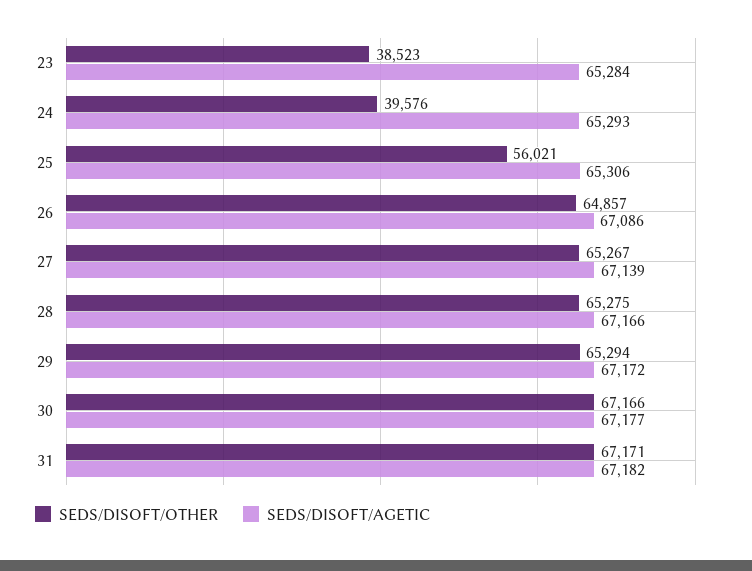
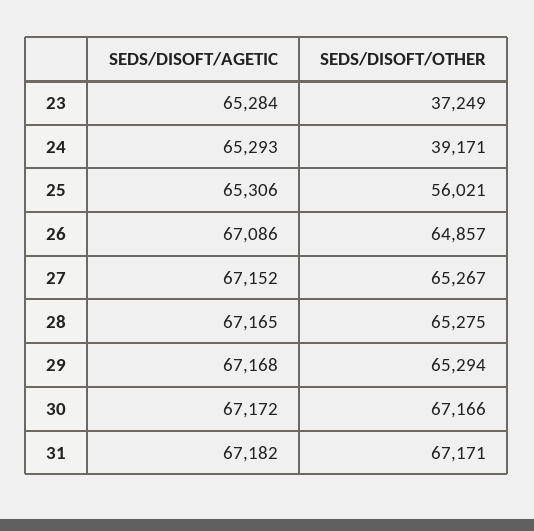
  {
    "SEDS/DISOFT/OTHER": {
-     "23": 38523,
+     "23": 37249,
-     "24": 39576,
+     "24": 39171,
      "25": 56021,
      "26": 64857,
      "27": 65267,
      "28": 65275,
      "29": 65294,
      "30": 67166,
      "31": 67171
    },
    "SEDS/DISOFT/AGETIC": {
      "23": 65284,
      "24": 65293,
      "25": 65306,
      "26": 67086,
-     "27": 67139,
+     "27": 67152,
-     "28": 67166,
+     "28": 67165,
-     "29": 67172,
+     "29": 67168,
-     "30": 67177,
+     "30": 67172,
      "31": 67182
    }
  }

